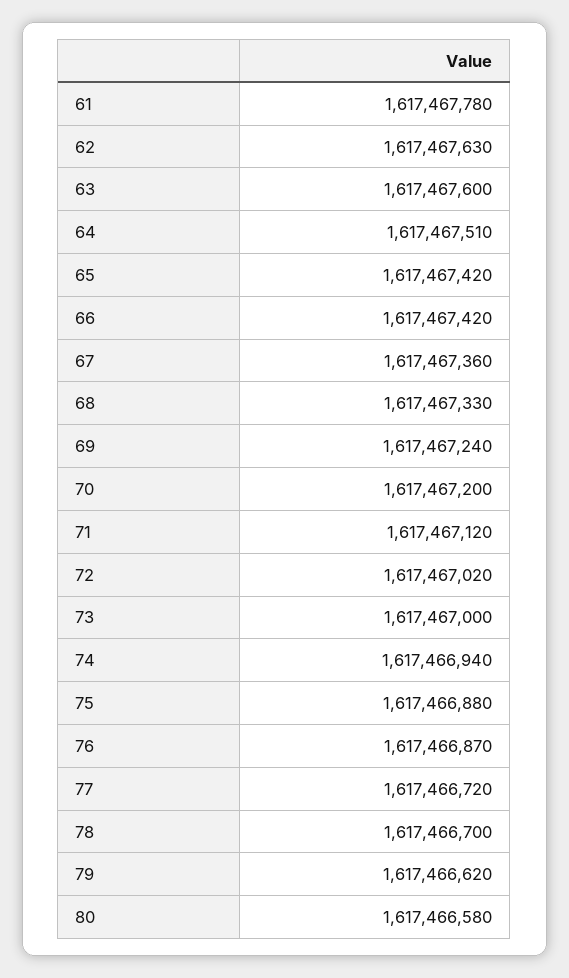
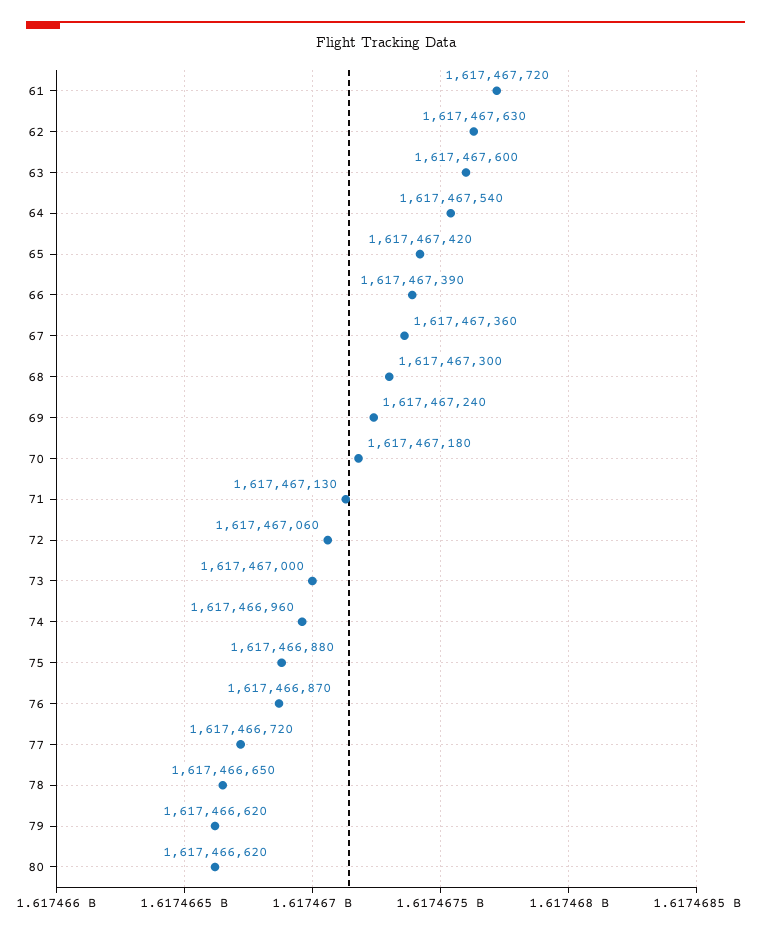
  {
-   "61": 1617467780,
+   "61": 1617467720,
    "62": 1617467630,
    "63": 1617467600,
-   "64": 1617467510,
+   "64": 1617467540,
    "65": 1617467420,
-   "66": 1617467420,
+   "66": 1617467390,
    "67": 1617467360,
-   "68": 1617467330,
+   "68": 1617467300,
    "69": 1617467240,
-   "70": 1617467200,
+   "70": 1617467180,
-   "71": 1617467120,
+   "71": 1617467130,
-   "72": 1617467020,
+   "72": 1617467060,
    "73": 1617467000,
-   "74": 1617466940,
+   "74": 1617466960,
    "75": 1617466880,
    "76": 1617466870,
    "77": 1617466720,
-   "78": 1617466700,
+   "78": 1617466650,
    "79": 1617466620,
-   "80": 1617466580
+   "80": 1617466620
  }

